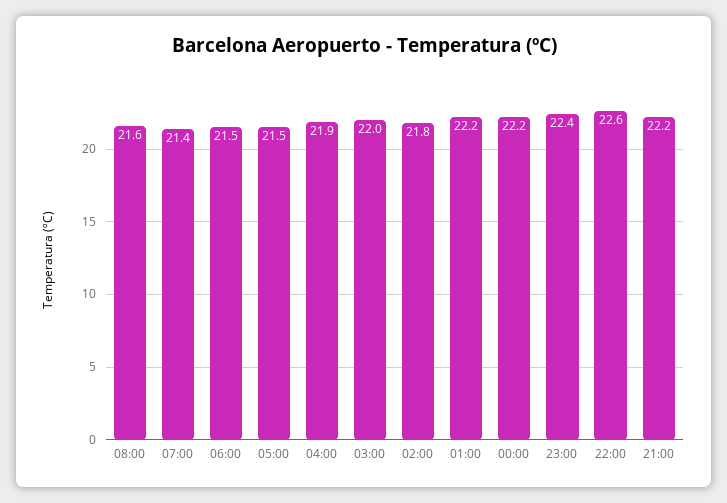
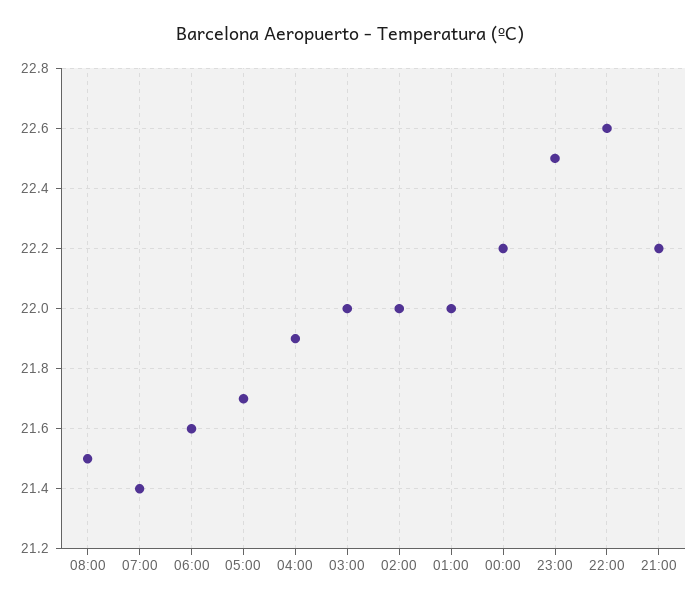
  {
-   "08:00": 21.6,
+   "08:00": 21.5,
    "07:00": 21.4,
-   "06:00": 21.5,
+   "06:00": 21.6,
-   "05:00": 21.5,
+   "05:00": 21.7,
    "04:00": 21.9,
    "03:00": 22,
-   "02:00": 21.8,
+   "02:00": 22,
-   "01:00": 22.2,
+   "01:00": 22,
    "00:00": 22.2,
-   "23:00": 22.4,
+   "23:00": 22.5,
    "22:00": 22.6,
    "21:00": 22.2
  }

